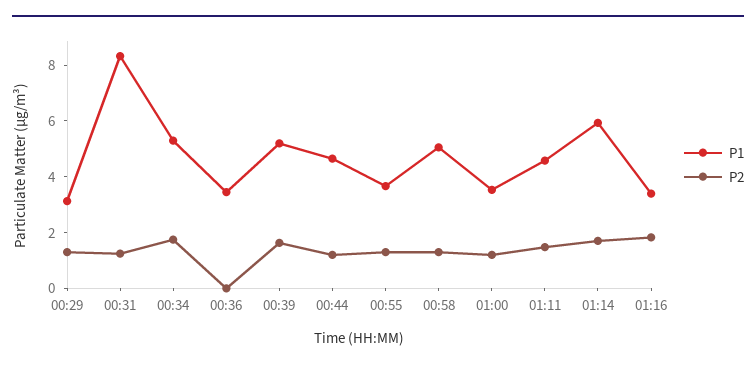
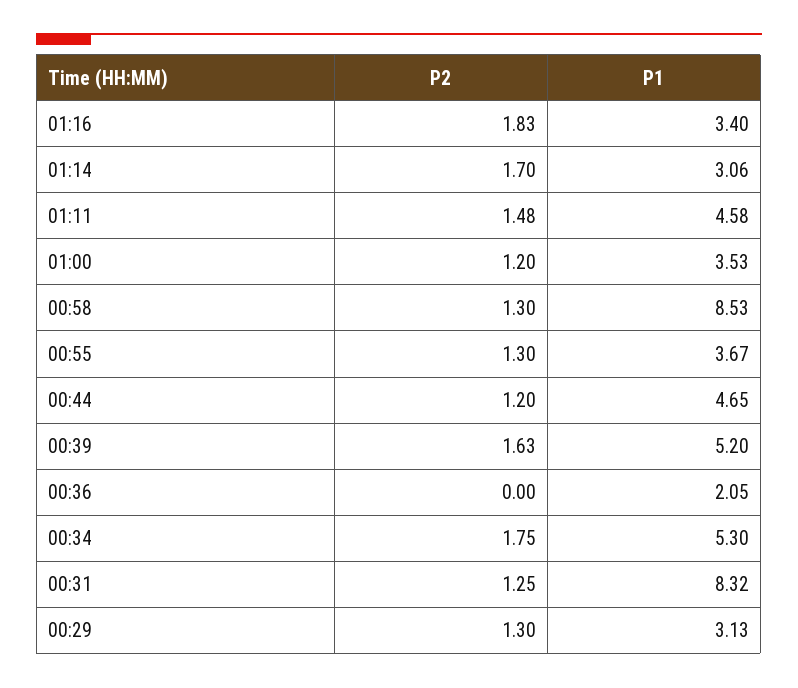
  {
    "P1": {
      "00:29": 3.13,
      "00:31": 8.32,
      "00:34": 5.3,
-     "00:36": 3.5,
+     "00:36": 2.05,
      "00:39": 5.2,
      "00:44": 4.65,
      "00:55": 3.67,
-     "00:58": 5,
+     "00:58": 8.53,
      "01:00": 3.53,
      "01:11": 4.58,
-     "01:14": 6,
+     "01:14": 3.06,
      "01:16": 3.4
    },
    "P2": {
      "00:29": 1.3,
      "00:31": 1.25,
      "00:34": 1.75,
      "00:36": 0,
      "00:39": 1.63,
      "00:44": 1.2,
      "00:55": 1.3,
      "00:58": 1.3,
      "01:00": 1.2,
      "01:11": 1.48,
      "01:14": 1.7,
      "01:16": 1.83
    }
  }

